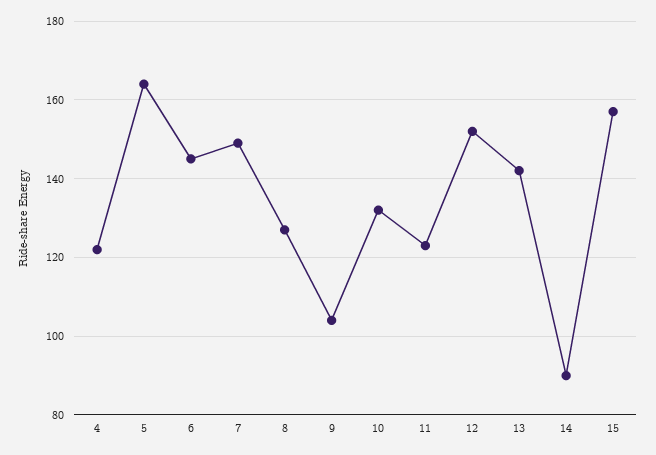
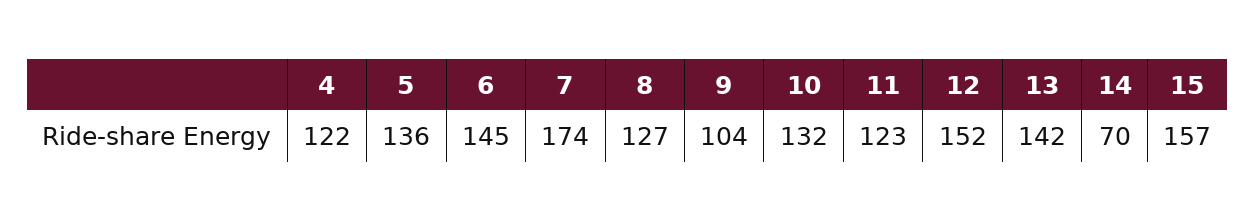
  {
    "4": 122,
-   "5": 165,
+   "5": 136,
    "6": 145,
-   "7": 150,
+   "7": 174,
    "8": 127,
    "9": 104,
    "10": 132,
    "11": 123,
    "12": 152,
    "13": 142,
-   "14": 90,
+   "14": 70,
    "15": 157
  }

